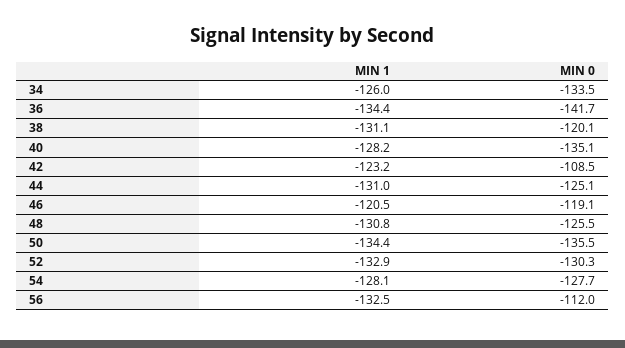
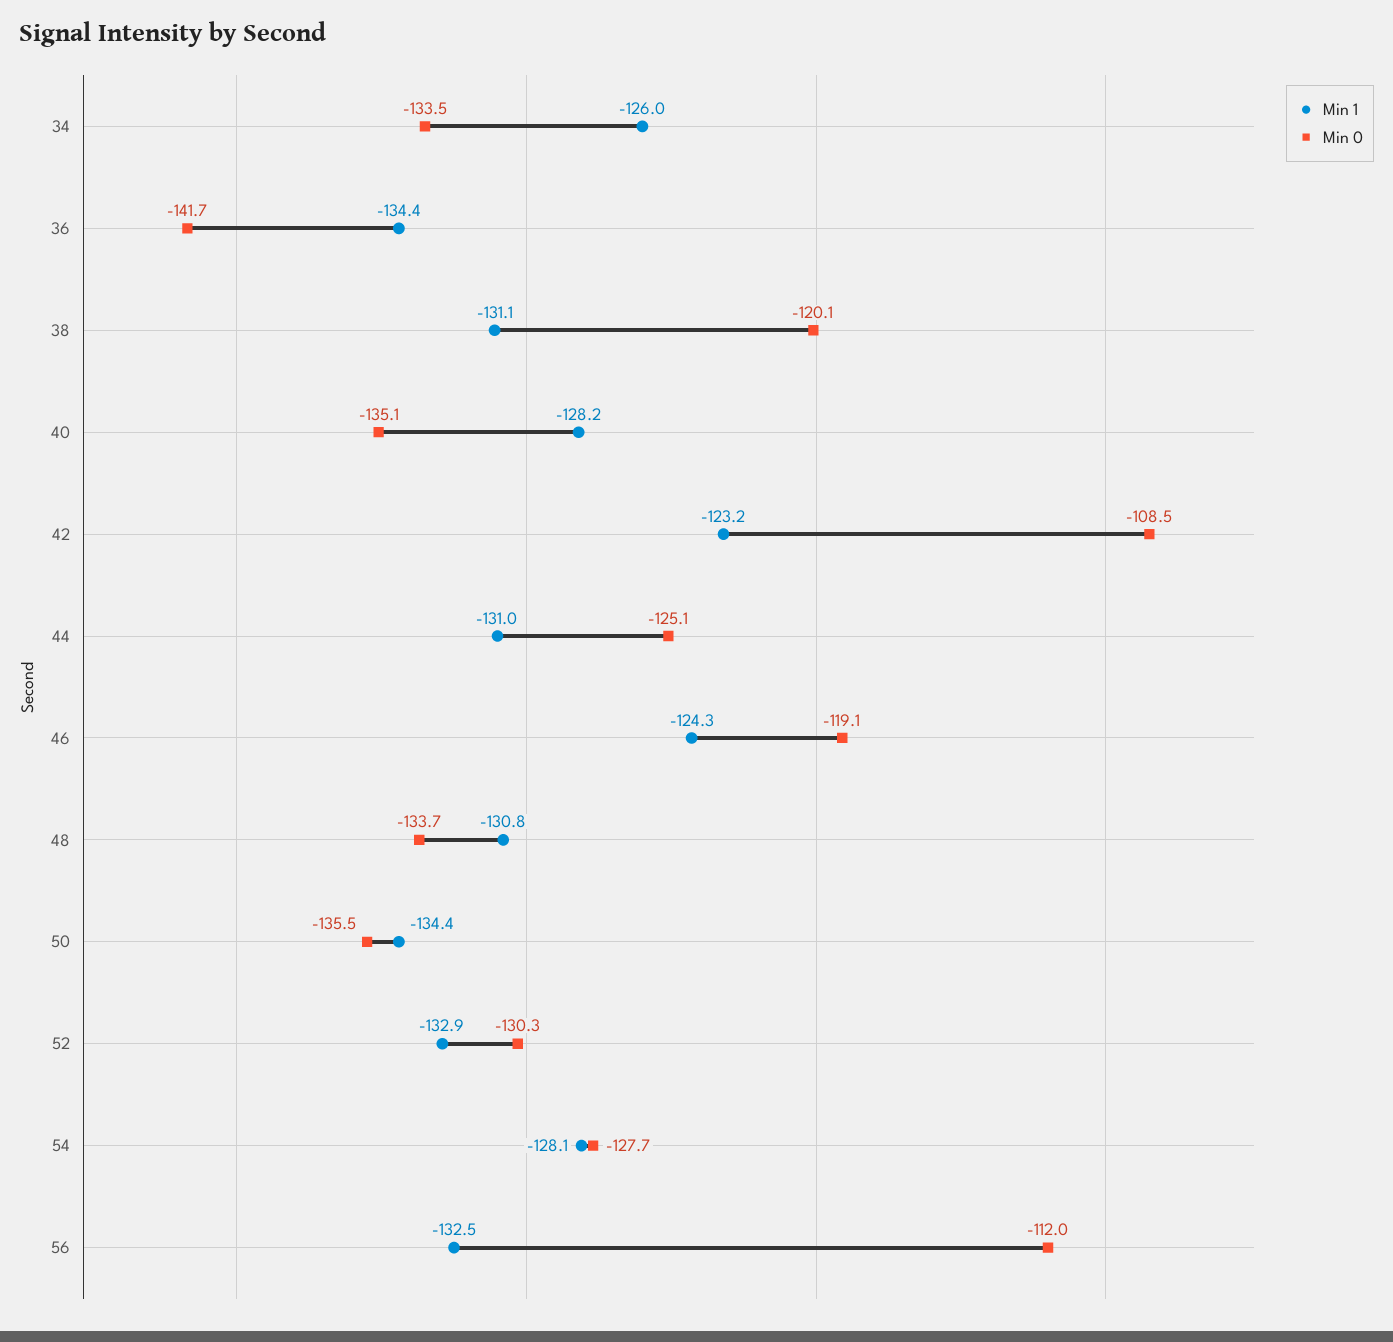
  {
    "MIN 1": {
      "34": -126,
      "36": -134.4,
      "38": -131.1,
      "40": -128.2,
      "42": -123.2,
      "44": -131,
-     "46": -120.5,
+     "46": -124.3,
      "48": -130.8,
      "50": -134.4,
      "52": -132.9,
      "54": -128.1,
      "56": -132.5
    },
    "MIN 0": {
      "34": -133.5,
      "36": -141.7,
      "38": -120.1,
      "40": -135.1,
      "42": -108.5,
      "44": -125.1,
      "46": -119.1,
-     "48": -125.5,
+     "48": -133.7,
      "50": -135.5,
      "52": -130.3,
      "54": -127.7,
      "56": -112
    }
  }

